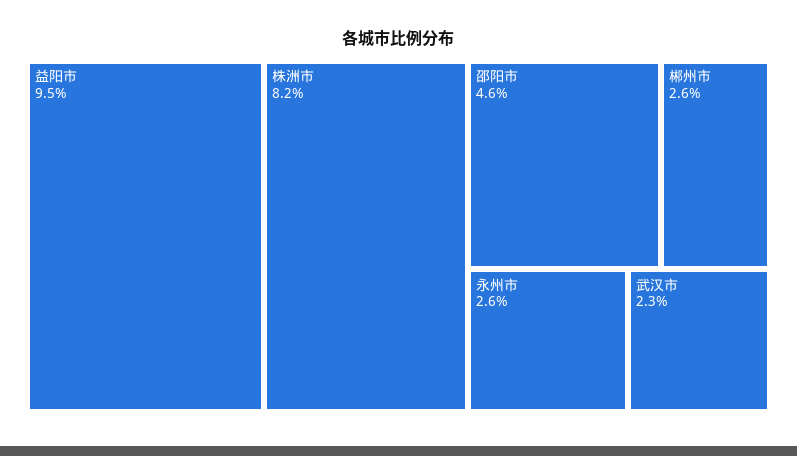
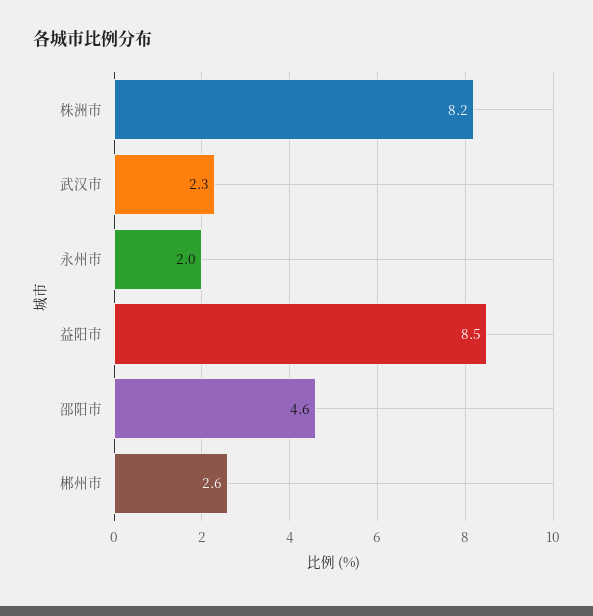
  {
-   "益阳市": 9.5,
+   "益阳市": 8.5,
    "株洲市": 8.2,
    "邵阳市": 4.6,
    "郴州市": 2.6,
-   "永州市": 2.6,
+   "永州市": 2,
    "武汉市": 2.3
  }

